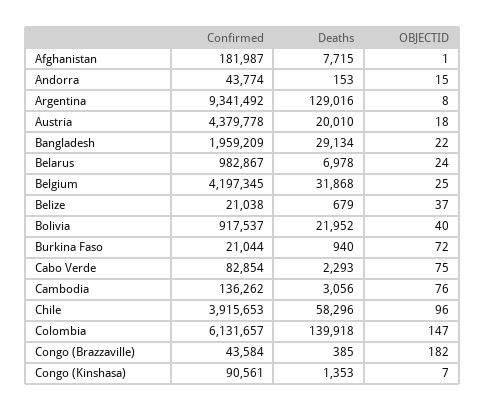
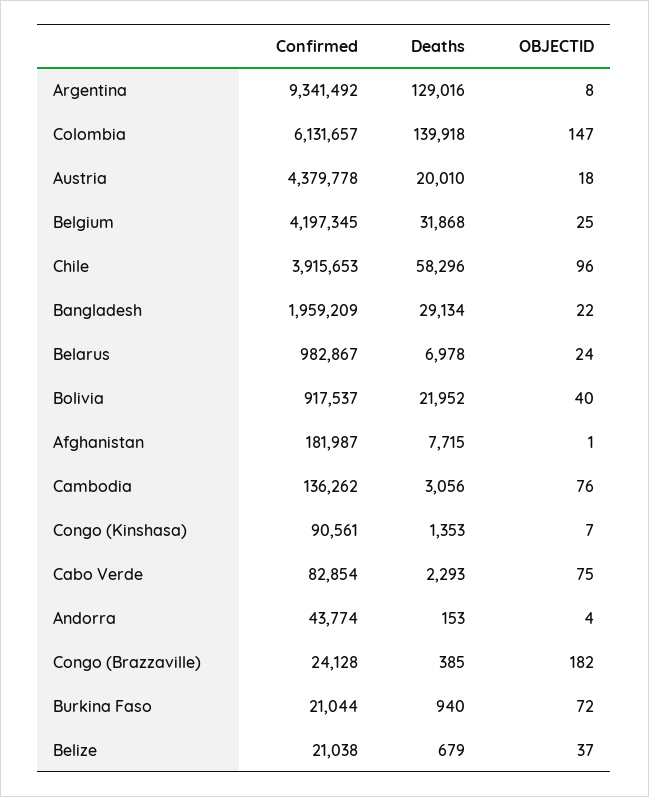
  {
    "Confirmed": {
      "Afghanistan": 181987,
      "Andorra": 43774,
      "Argentina": 9341492,
      "Austria": 4379778,
      "Bangladesh": 1959209,
      "Belarus": 982867,
      "Belgium": 4197345,
      "Belize": 21038,
      "Bolivia": 917537,
      "Burkina Faso": 21044,
      "Cabo Verde": 82854,
      "Cambodia": 136262,
      "Chile": 3915653,
      "Colombia": 6131657,
-     "Congo (Brazzaville)": 43584,
+     "Congo (Brazzaville)": 24128,
      "Congo (Kinshasa)": 90561
    },
    "Deaths": {
      "Afghanistan": 7715,
      "Andorra": 153,
      "Argentina": 129016,
      "Austria": 20010,
      "Bangladesh": 29134,
      "Belarus": 6978,
      "Belgium": 31868,
      "Belize": 679,
      "Bolivia": 21952,
      "Burkina Faso": 940,
      "Cabo Verde": 2293,
      "Cambodia": 3056,
      "Chile": 58296,
      "Colombia": 139918,
      "Congo (Brazzaville)": 385,
      "Congo (Kinshasa)": 1353
    },
    "OBJECTID": {
      "Afghanistan": 1,
-     "Andorra": 15,
+     "Andorra": 4,
      "Argentina": 8,
      "Austria": 18,
      "Bangladesh": 22,
      "Belarus": 24,
      "Belgium": 25,
      "Belize": 37,
      "Bolivia": 40,
      "Burkina Faso": 72,
      "Cabo Verde": 75,
      "Cambodia": 76,
      "Chile": 96,
      "Colombia": 147,
      "Congo (Brazzaville)": 182,
      "Congo (Kinshasa)": 7
    }
  }

